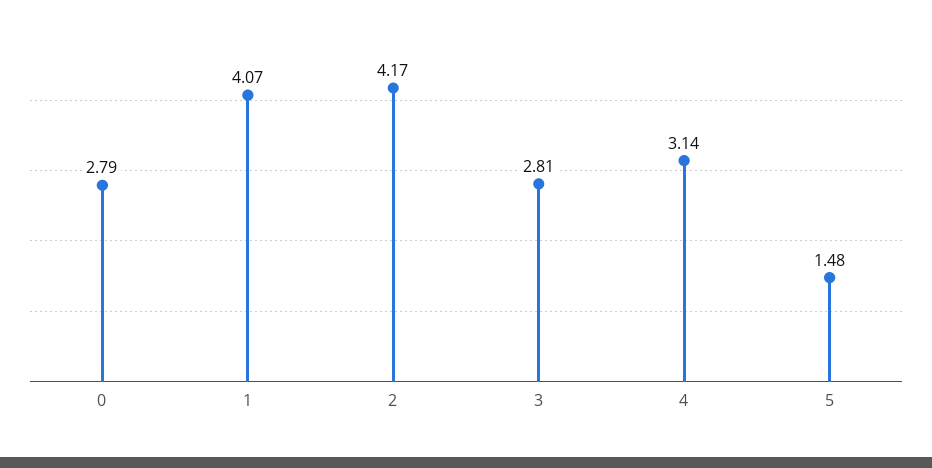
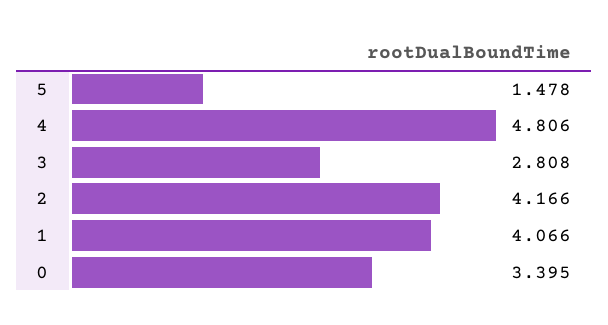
  {
-   "0": 2.79,
+   "0": 3.395,
    "1": 4.066,
    "2": 4.166,
    "3": 2.808,
-   "4": 3.14,
+   "4": 4.806,
    "5": 1.478
  }

